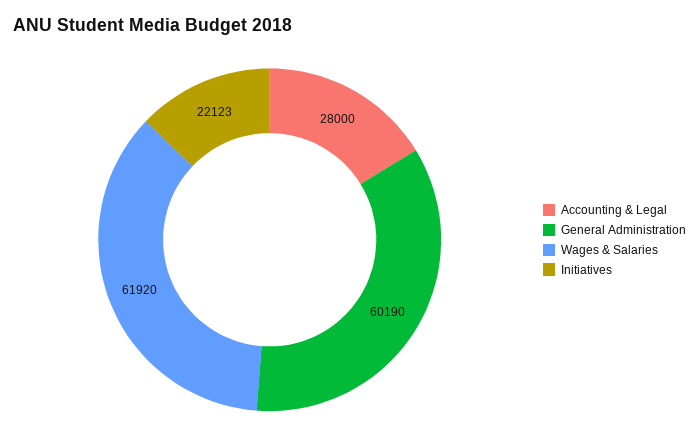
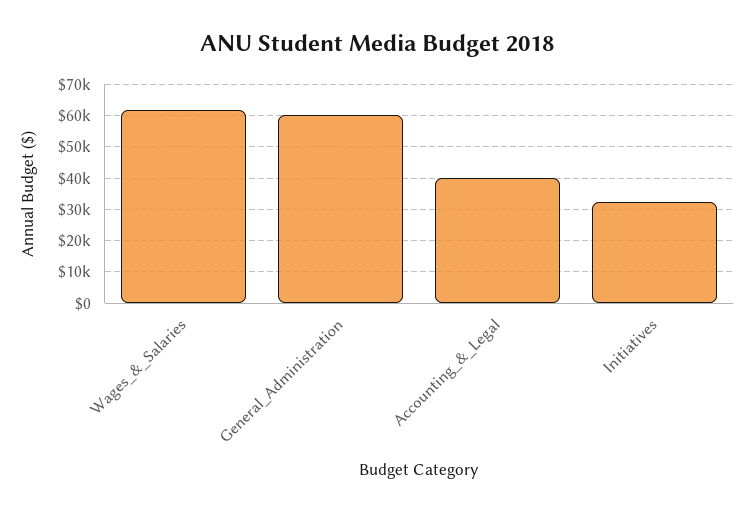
  {
-   "Accounting & Legal": 28000,
+   "Accounting & Legal": 40000,
    "General Administration": 60190,
    "Wages & Salaries": 61920,
-   "Initiatives": 22123
+   "Initiatives": 32000
  }

